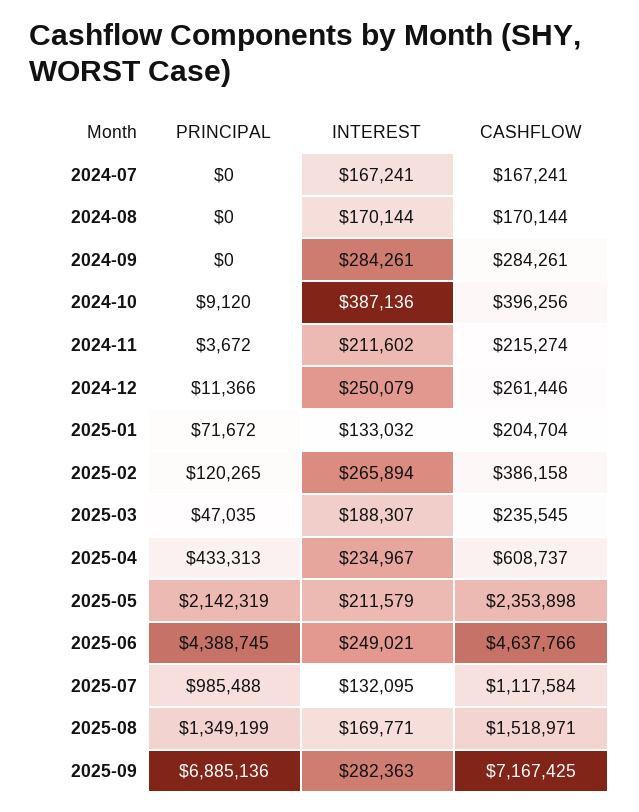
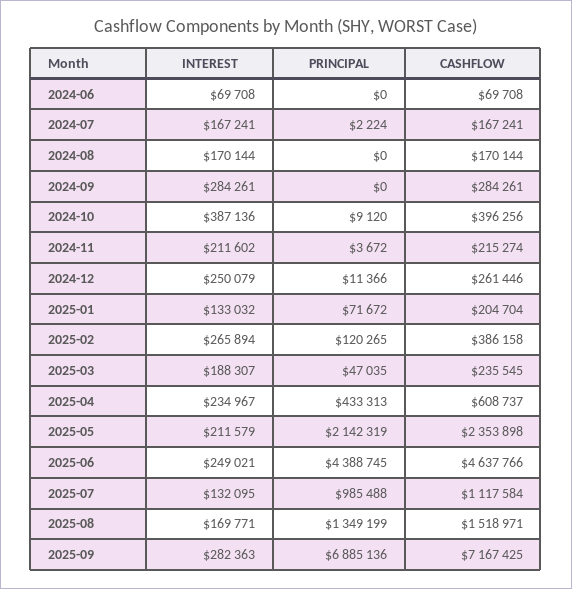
  {
    "PRINCIPAL": {
-     "2024-07": 0,
+     "2024-07": 2224,
      "2024-08": 0,
      "2024-09": 0,
      "2024-10": 9120,
      "2024-11": 3672,
      "2024-12": 11366,
      "2025-01": 71672,
      "2025-02": 120265,
      "2025-03": 47035,
      "2025-04": 433313,
      "2025-05": 2142319,
      "2025-06": 4388745,
      "2025-07": 985488,
      "2025-08": 1349199,
-     "2025-09": 6885136
+     "2025-09": 6885136,
+     "2024-06": 0
    },
    "INTEREST": {
      "2024-07": 167241,
      "2024-08": 170144,
      "2024-09": 284261,
      "2024-10": 387136,
      "2024-11": 211602,
      "2024-12": 250079,
      "2025-01": 133032,
      "2025-02": 265894,
      "2025-03": 188307,
      "2025-04": 234967,
      "2025-05": 211579,
      "2025-06": 249021,
      "2025-07": 132095,
      "2025-08": 169771,
-     "2025-09": 282363
+     "2025-09": 282363,
+     "2024-06": 69708
    },
    "CASHFLOW": {
      "2024-07": 167241,
      "2024-08": 170144,
      "2024-09": 284261,
      "2024-10": 396256,
      "2024-11": 215274,
      "2024-12": 261446,
      "2025-01": 204704,
      "2025-02": 386158,
      "2025-03": 235545,
      "2025-04": 608737,
      "2025-05": 2353898,
      "2025-06": 4637766,
      "2025-07": 1117584,
      "2025-08": 1518971,
-     "2025-09": 7167425
+     "2025-09": 7167425,
+     "2024-06": 69708
    }
  }

